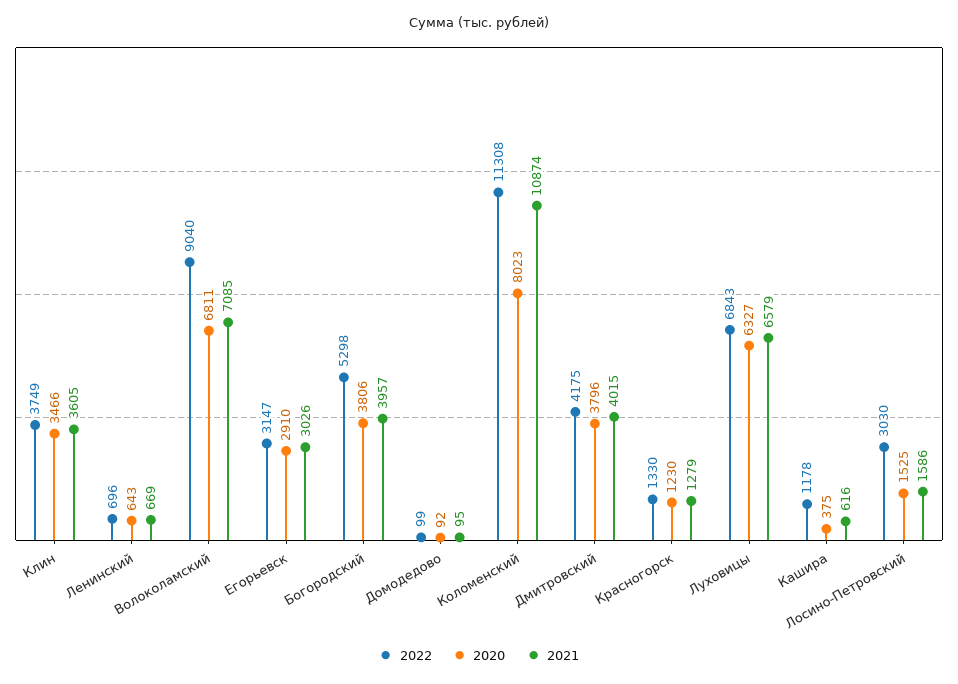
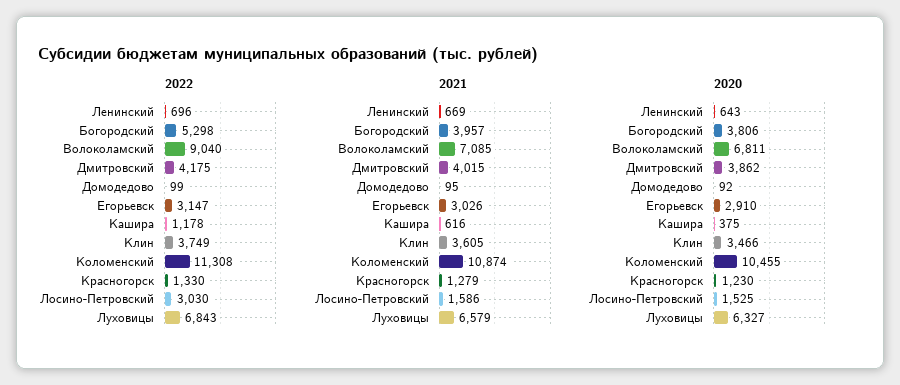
  {
    "2022": {
      "Клин": 3749,
      "Ленинский": 696,
      "Волоколамский": 9040,
      "Егорьевск": 3147,
      "Богородский": 5298,
      "Домодедово": 99,
      "Коломенский": 11308,
      "Дмитровский": 4175,
      "Красногорск": 1330,
      "Луховицы": 6843,
      "Кашира": 1178,
      "Лосино-Петровский": 3030
    },
    "2020": {
      "Клин": 3466,
      "Ленинский": 643,
      "Волоколамский": 6811,
      "Егорьевск": 2910,
      "Богородский": 3806,
      "Домодедово": 92,
-     "Коломенский": 8023,
+     "Коломенский": 10455,
-     "Дмитровский": 3796,
+     "Дмитровский": 3862,
      "Красногорск": 1230,
      "Луховицы": 6327,
      "Кашира": 375,
      "Лосино-Петровский": 1525
    },
    "2021": {
      "Клин": 3605,
      "Ленинский": 669,
      "Волоколамский": 7085,
      "Егорьевск": 3026,
      "Богородский": 3957,
      "Домодедово": 95,
      "Коломенский": 10874,
      "Дмитровский": 4015,
      "Красногорск": 1279,
      "Луховицы": 6579,
      "Кашира": 616,
      "Лосино-Петровский": 1586
    }
  }

